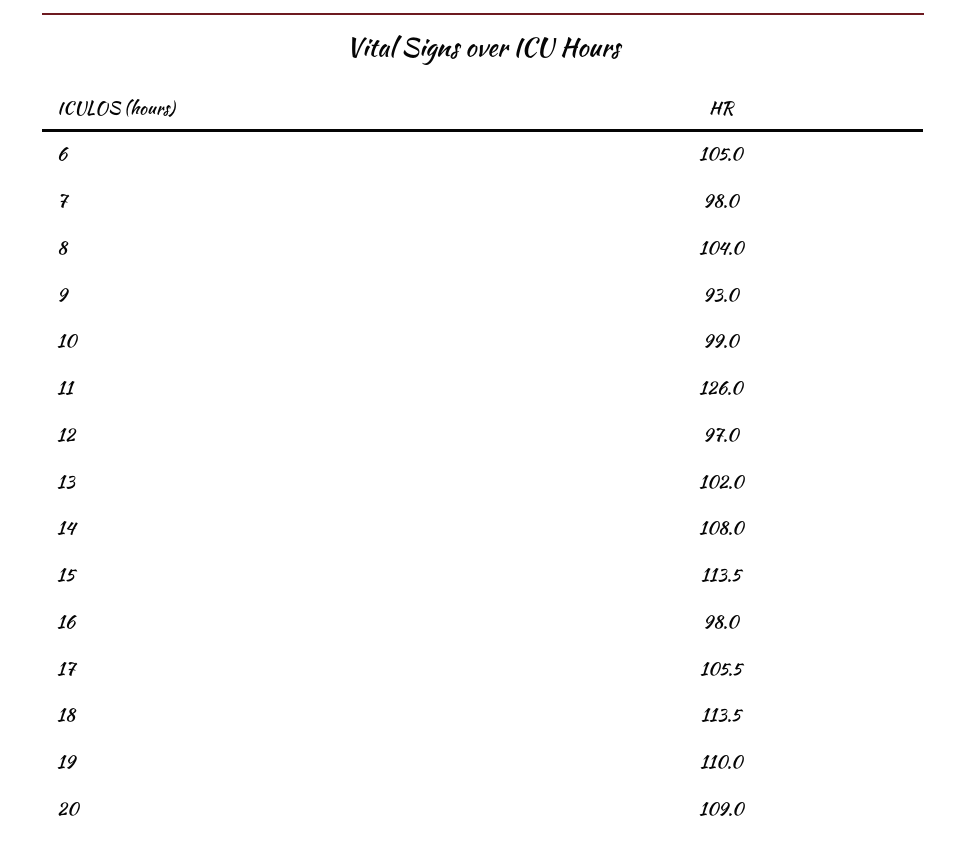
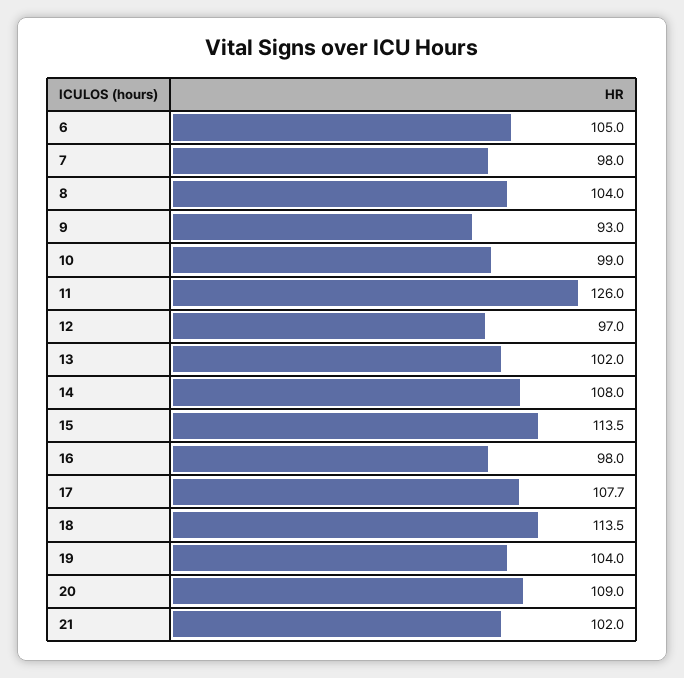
  {
    "6": 105,
    "7": 98,
    "8": 104,
    "9": 93,
    "10": 99,
    "11": 126,
    "12": 97,
    "13": 102,
    "14": 108,
    "15": 113.5,
    "16": 98,
-   "17": 105.5,
+   "17": 107.7,
    "18": 113.5,
-   "19": 110,
+   "19": 104,
-   "20": 109
+   "20": 109,
+   "21": 102
  }

